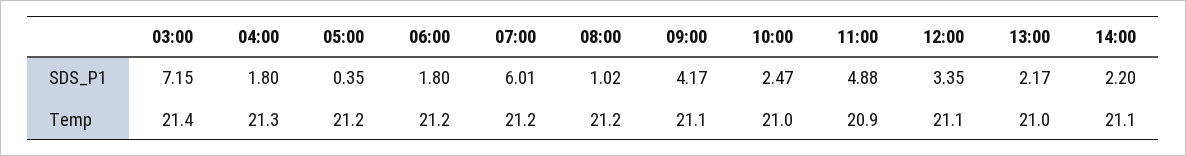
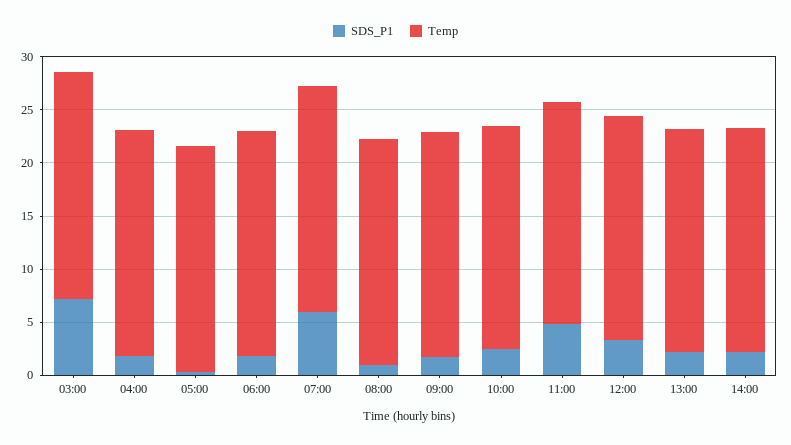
  {
    "SDS_P1": {
      "03:00": 7.15,
      "04:00": 1.8,
      "05:00": 0.35,
      "06:00": 1.8,
      "07:00": 6.01,
      "08:00": 1.02,
-     "09:00": 4.17,
+     "09:00": 2,
      "10:00": 2.47,
      "11:00": 4.88,
      "12:00": 3.35,
      "13:00": 2.17,
      "14:00": 2.2
    },
    "Temp": {
      "03:00": 21.4,
      "04:00": 21.3,
      "05:00": 21.2,
      "06:00": 21.2,
      "07:00": 21.2,
      "08:00": 21.2,
      "09:00": 21.1,
      "10:00": 21,
      "11:00": 20.9,
      "12:00": 21.1,
      "13:00": 21,
      "14:00": 21.1
    }
  }

